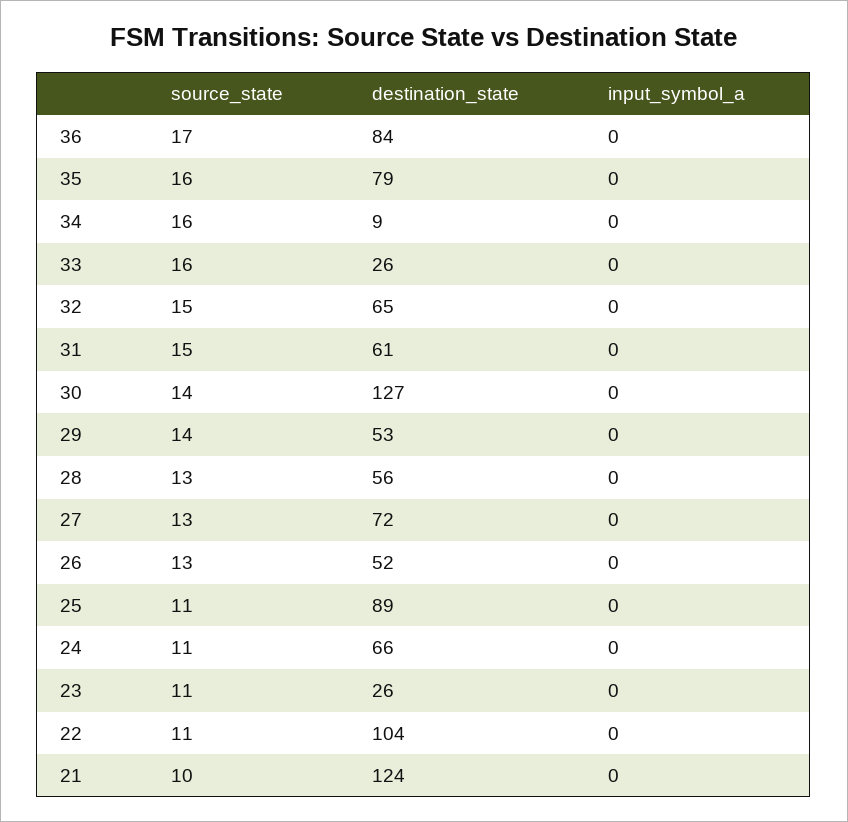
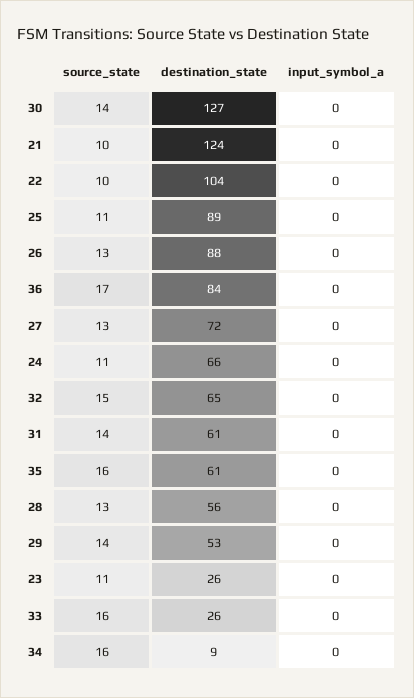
  {
    "source_state": {
      "36": 17,
      "35": 16,
      "34": 16,
      "33": 16,
      "32": 15,
-     "31": 15,
+     "31": 14,
      "30": 14,
      "29": 14,
      "28": 13,
      "27": 13,
      "26": 13,
      "25": 11,
      "24": 11,
      "23": 11,
-     "22": 11,
+     "22": 10,
      "21": 10
    },
    "destination_state": {
      "36": 84,
-     "35": 79,
+     "35": 61,
      "34": 9,
      "33": 26,
      "32": 65,
      "31": 61,
      "30": 127,
      "29": 53,
      "28": 56,
      "27": 72,
-     "26": 52,
+     "26": 88,
      "25": 89,
      "24": 66,
      "23": 26,
      "22": 104,
      "21": 124
    },
    "input_symbol_a": {
      "36": 0,
      "35": 0,
      "34": 0,
      "33": 0,
      "32": 0,
      "31": 0,
      "30": 0,
      "29": 0,
      "28": 0,
      "27": 0,
      "26": 0,
      "25": 0,
      "24": 0,
      "23": 0,
      "22": 0,
      "21": 0
    }
  }

